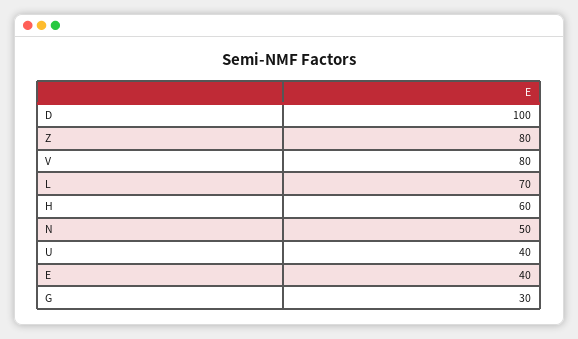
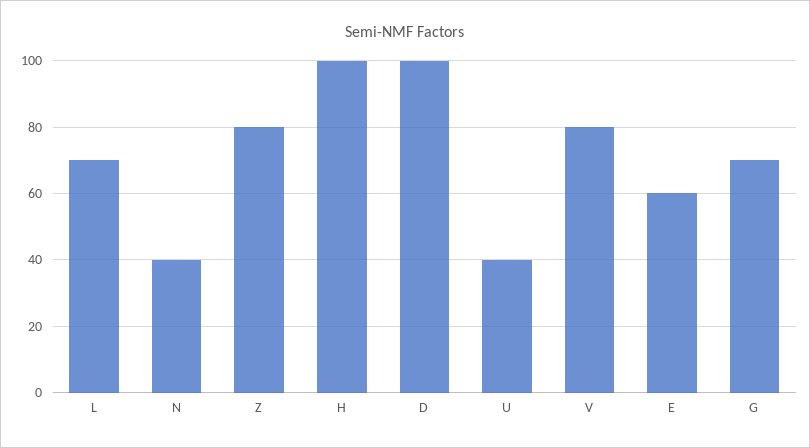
  {
    "D": 100,
    "Z": 80,
    "V": 80,
    "L": 70,
-   "H": 60,
+   "H": 100,
-   "N": 50,
+   "N": 40,
    "U": 40,
-   "E": 40,
+   "E": 60,
-   "G": 30
+   "G": 70
  }

